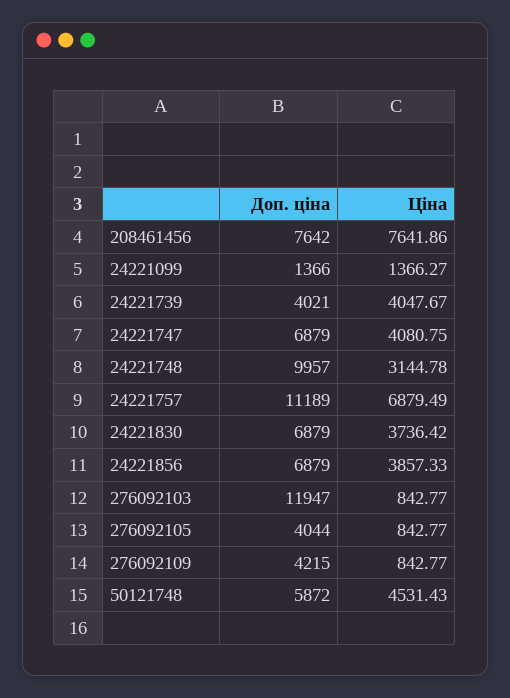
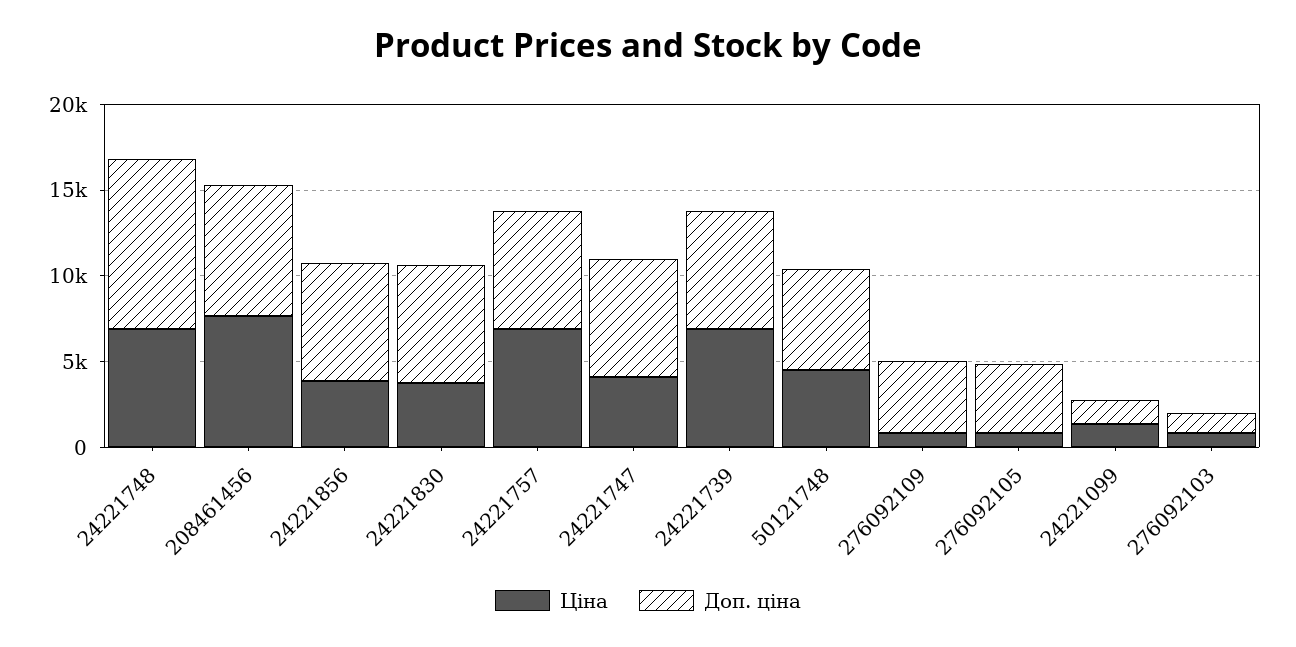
  {
    "Доп. ціна": {
      "208461456": 7642,
      "24221099": 1366,
-     "24221739": 4021,
+     "24221739": 7000,
      "24221747": 6879,
      "24221748": 9957,
-     "24221757": 11189,
+     "24221757": 7000,
      "24221830": 6879,
      "24221856": 6879,
-     "276092103": 11947,
+     "276092103": 1000,
      "276092105": 4044,
      "276092109": 4215,
      "50121748": 5872
    },
    "Ціна": {
      "208461456": 7641.86,
      "24221099": 1366.27,
-     "24221739": 4047.67,
+     "24221739": 7000,
      "24221747": 4080.75,
-     "24221748": 3144.78,
+     "24221748": 7000,
      "24221757": 6879.49,
      "24221830": 3736.42,
      "24221856": 3857.33,
      "276092103": 842.77,
      "276092105": 842.77,
      "276092109": 842.77,
      "50121748": 4531.43
    }
  }

